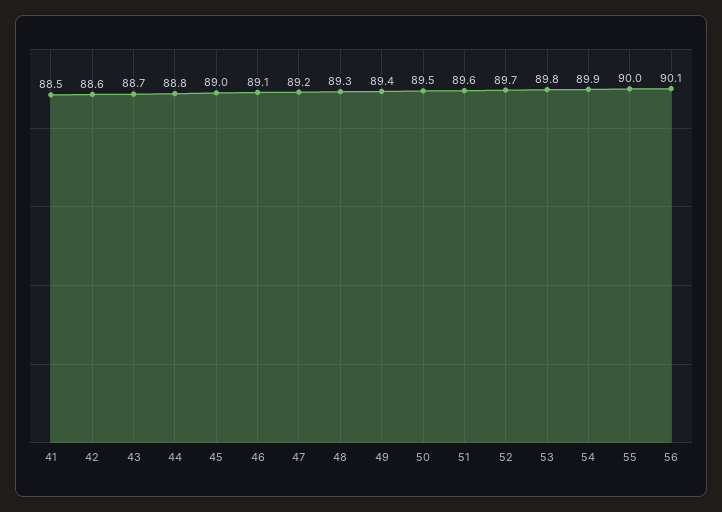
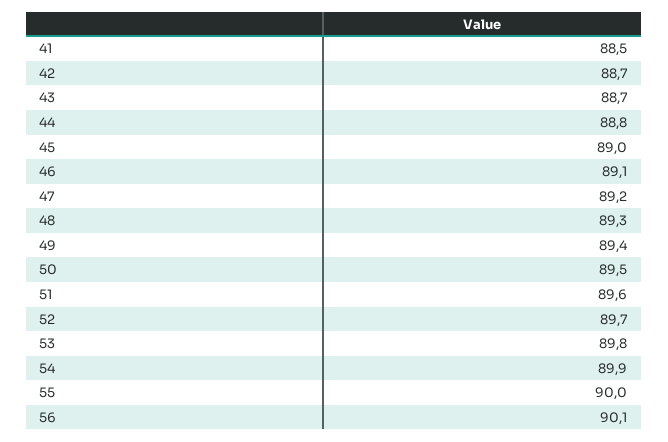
  {
    "41": 88.5,
-   "42": 88.6,
+   "42": 88.7,
    "43": 88.7,
    "44": 88.8,
    "45": 89,
    "46": 89.1,
    "47": 89.2,
    "48": 89.3,
    "49": 89.4,
    "50": 89.5,
    "51": 89.6,
    "52": 89.7,
    "53": 89.8,
    "54": 89.9,
    "55": 90,
    "56": 90.1
  }

